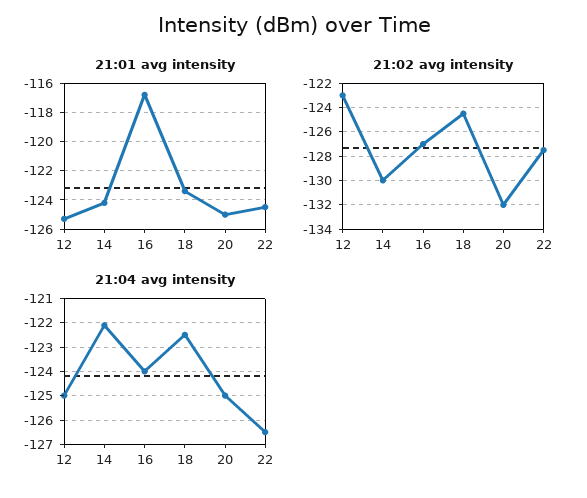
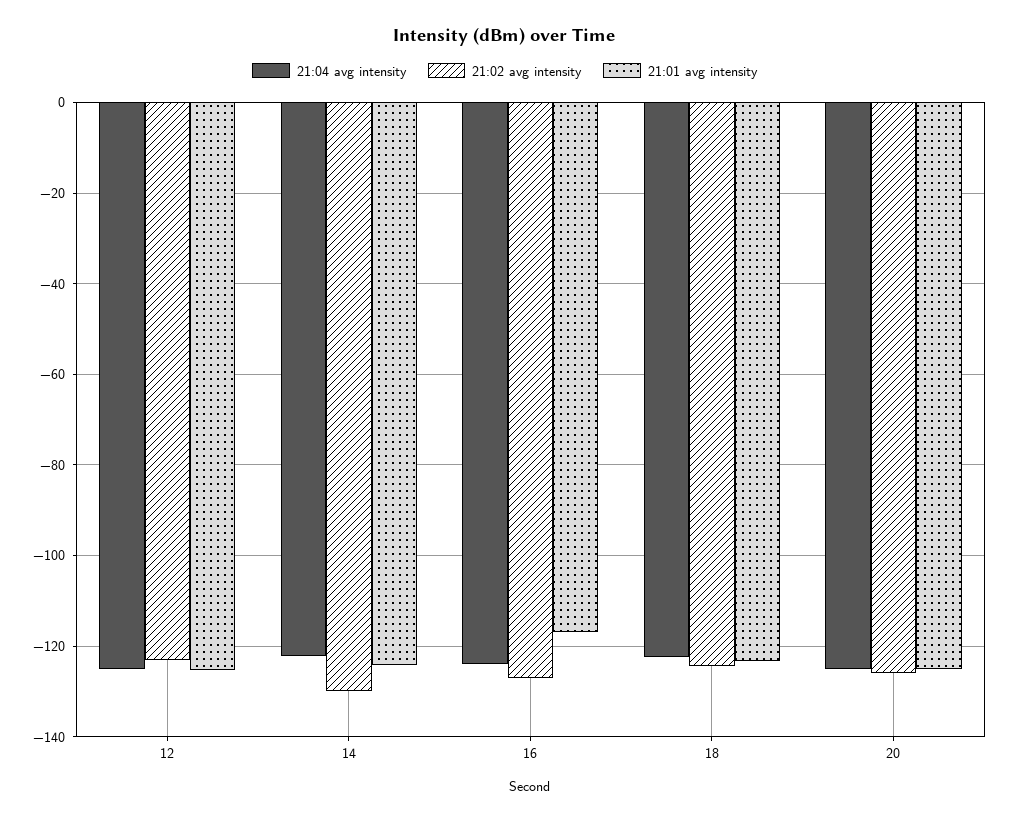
  {
    "21:01 avg intensity": {
      "12": -125.5,
      "14": -124,
      "16": -117,
      "18": -123.5,
-     "20": -125,
+     "20": -125
-     "22": -124.5
    },
    "21:02 avg intensity": {
      "12": -123,
      "14": -130,
      "16": -127,
      "18": -124.5,
-     "20": -132,
+     "20": -126
-     "22": -127.5
    },
    "21:04 avg intensity": {
      "12": -125,
      "14": -122,
      "16": -124,
      "18": -122.5,
-     "20": -125,
+     "20": -125
-     "22": -126.5
    }
  }

